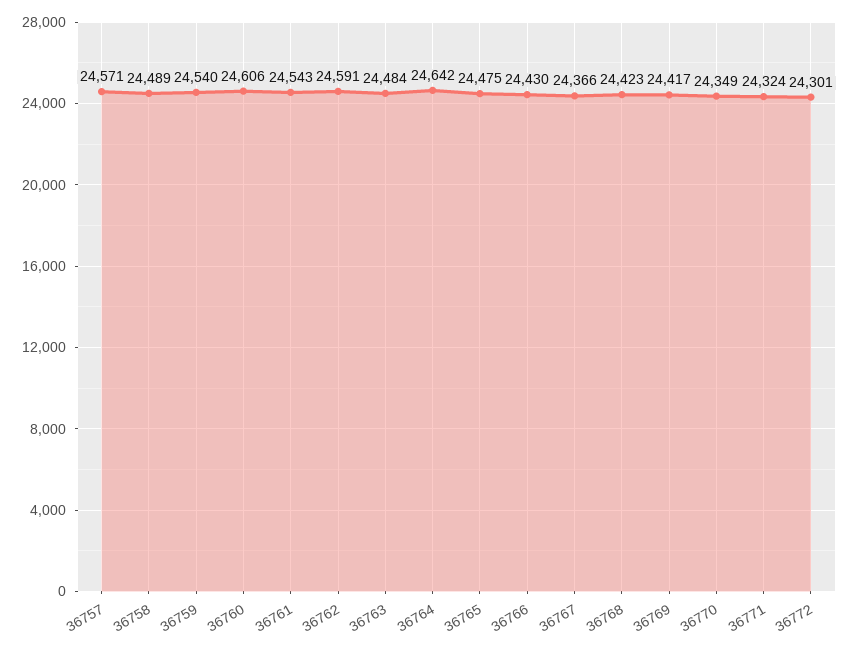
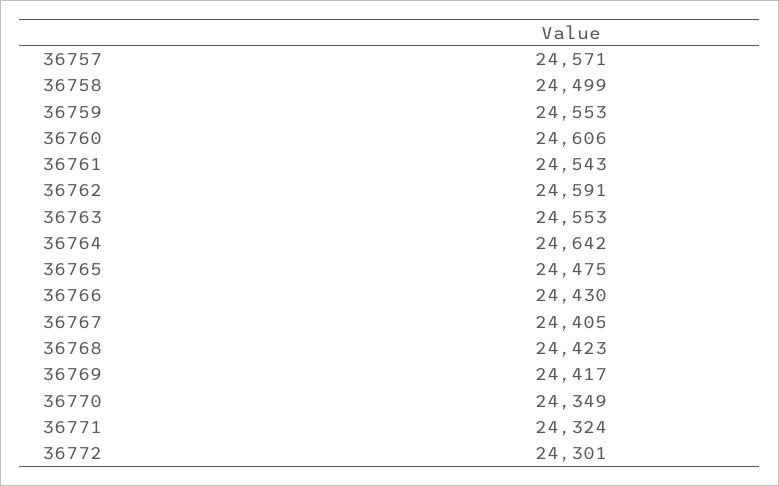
  {
    "36757": 24571,
-   "36758": 24489,
+   "36758": 24499,
-   "36759": 24540,
+   "36759": 24553,
    "36760": 24606,
    "36761": 24543,
    "36762": 24591,
-   "36763": 24484,
+   "36763": 24553,
    "36764": 24642,
    "36765": 24475,
    "36766": 24430,
-   "36767": 24366,
+   "36767": 24405,
    "36768": 24423,
    "36769": 24417,
    "36770": 24349,
    "36771": 24324,
    "36772": 24301
  }

